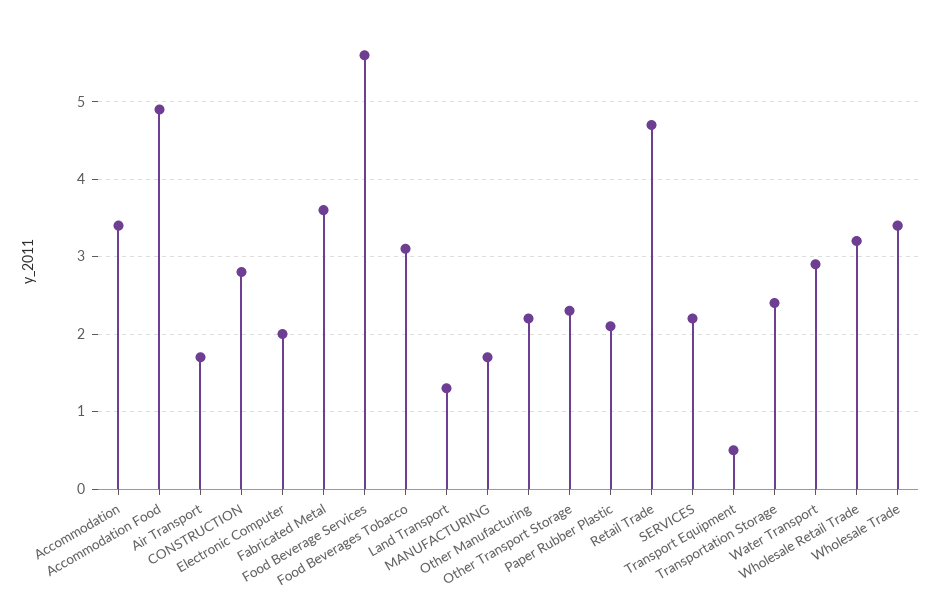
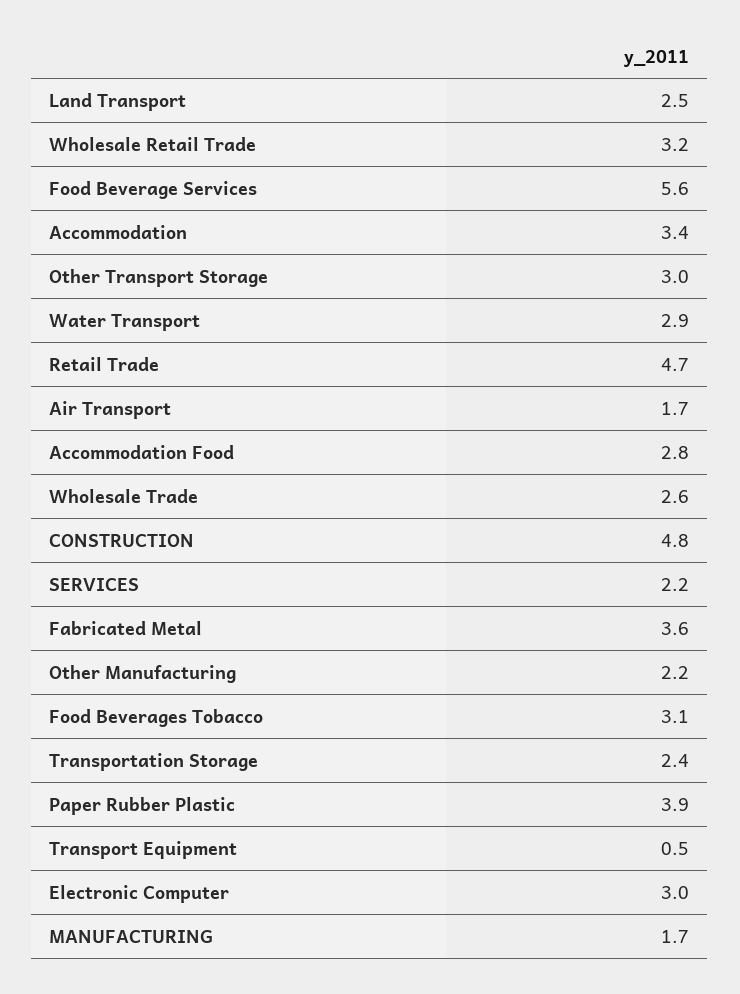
  {
    "Accommodation": 3.4,
-   "Accommodation Food": 4.9,
+   "Accommodation Food": 2.8,
    "Air Transport": 1.7,
-   "CONSTRUCTION": 2.8,
+   "CONSTRUCTION": 4.8,
-   "Electronic Computer": 2,
+   "Electronic Computer": 3,
    "Fabricated Metal": 3.6,
    "Food Beverage Services": 5.6,
    "Food Beverages Tobacco": 3.1,
-   "Land Transport": 1.3,
+   "Land Transport": 2.5,
    "MANUFACTURING": 1.7,
    "Other Manufacturing": 2.2,
-   "Other Transport Storage": 2.3,
+   "Other Transport Storage": 3,
-   "Paper Rubber Plastic": 2.1,
+   "Paper Rubber Plastic": 3.9,
    "Retail Trade": 4.7,
    "SERVICES": 2.2,
    "Transport Equipment": 0.5,
    "Transportation Storage": 2.4,
    "Water Transport": 2.9,
    "Wholesale Retail Trade": 3.2,
-   "Wholesale Trade": 3.4
+   "Wholesale Trade": 2.6
  }

